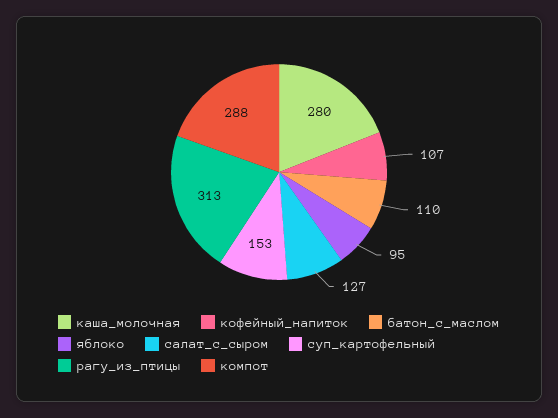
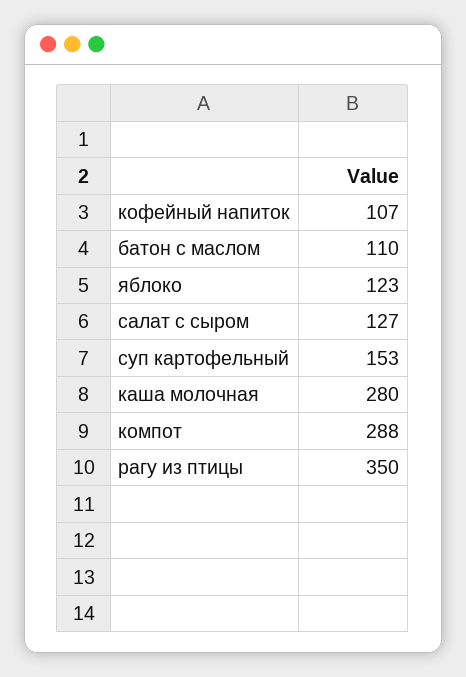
  {
    "каша_молочная": 280,
    "кофейный_напиток": 107,
    "батон_с_маслом": 110,
-   "яблоко": 95,
+   "яблоко": 123,
    "салат_с_сыром": 127,
    "суп_картофельный": 153,
-   "рагу_из_птицы": 313,
+   "рагу_из_птицы": 350,
    "компот": 288
  }

